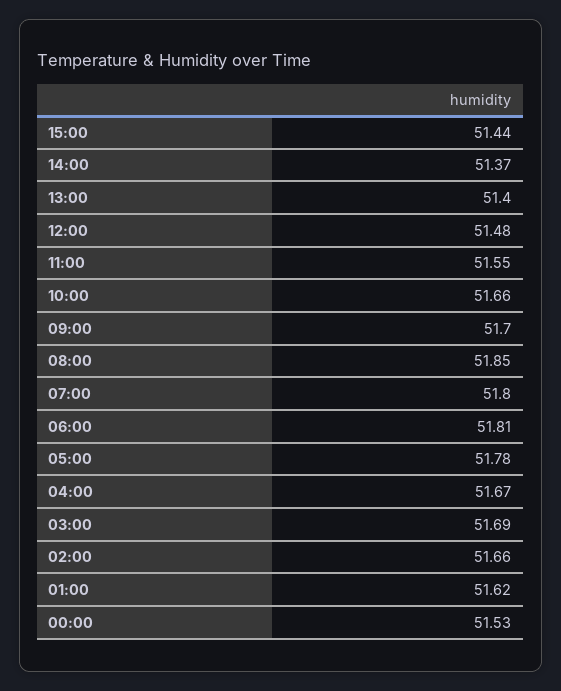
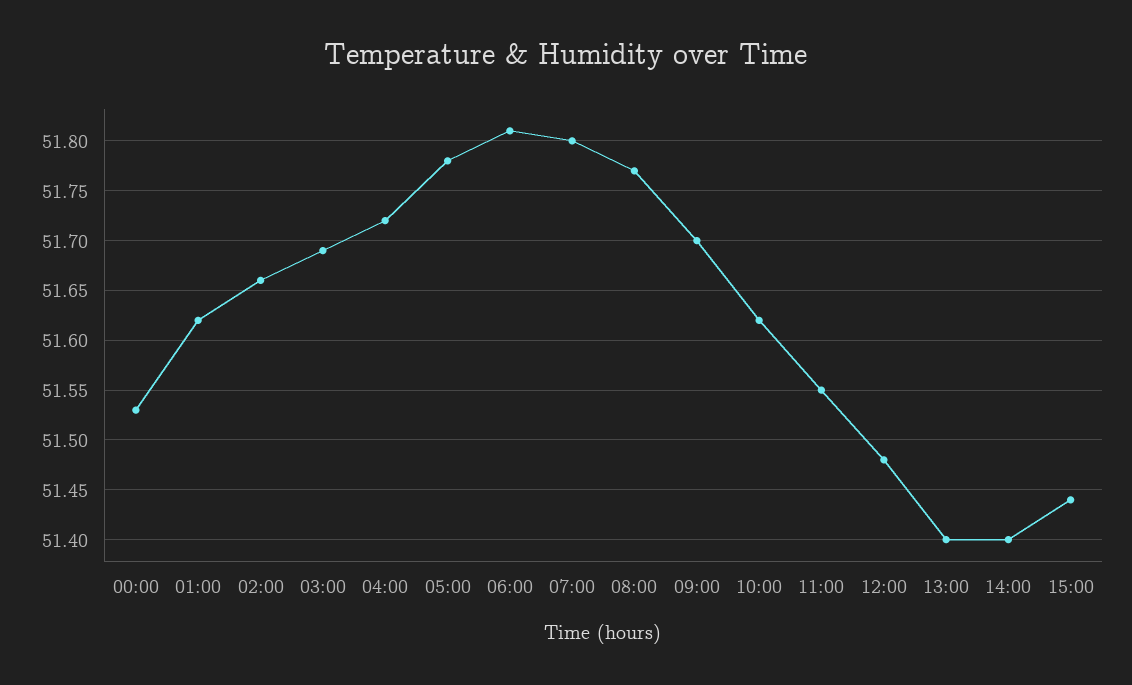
  {
    "15:00": 51.44,
-   "14:00": 51.37,
+   "14:00": 51.4,
    "13:00": 51.4,
    "12:00": 51.48,
    "11:00": 51.55,
-   "10:00": 51.66,
+   "10:00": 51.62,
    "09:00": 51.7,
-   "08:00": 51.85,
+   "08:00": 51.77,
    "07:00": 51.8,
    "06:00": 51.81,
    "05:00": 51.78,
-   "04:00": 51.67,
+   "04:00": 51.72,
    "03:00": 51.69,
    "02:00": 51.66,
    "01:00": 51.62,
    "00:00": 51.53
  }

